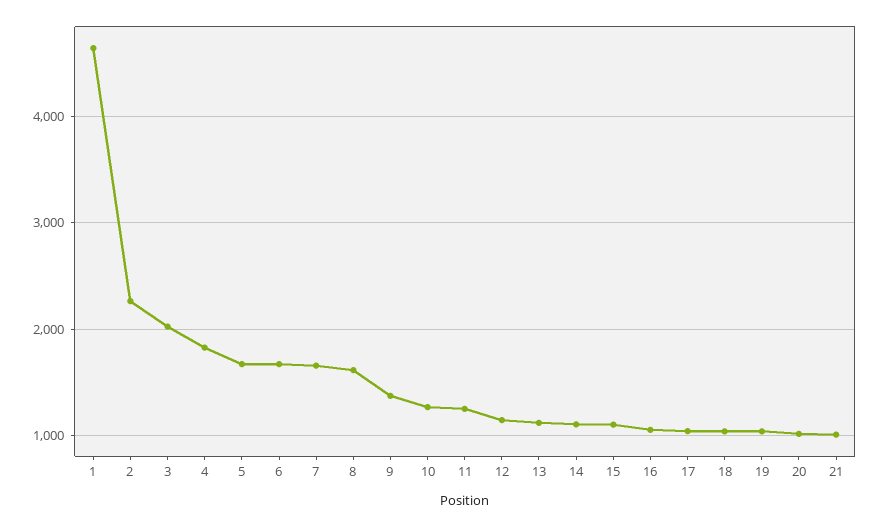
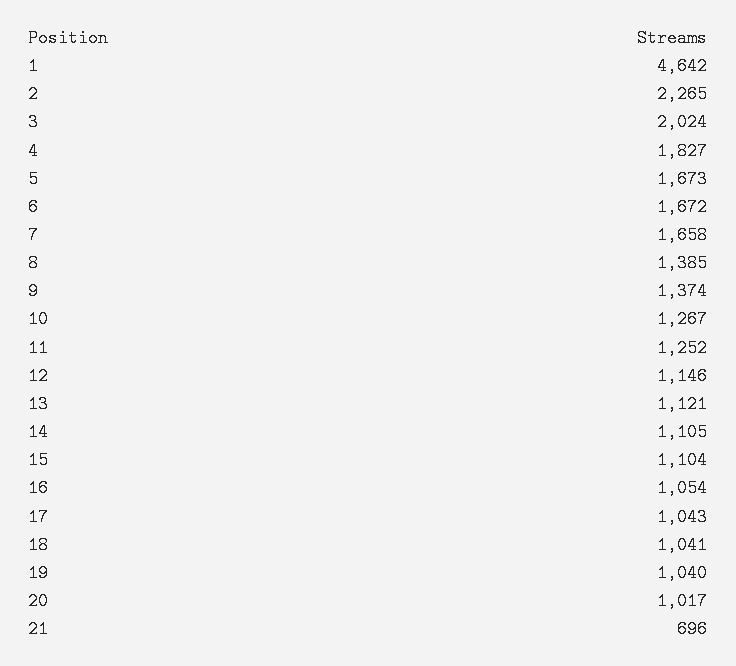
  {
    "1": 4642,
    "2": 2265,
    "3": 2024,
    "4": 1827,
    "5": 1673,
    "6": 1672,
    "7": 1658,
-   "8": 1600,
+   "8": 1385,
    "9": 1374,
    "10": 1267,
    "11": 1252,
    "12": 1146,
    "13": 1121,
    "14": 1105,
    "15": 1104,
    "16": 1054,
    "17": 1043,
    "18": 1041,
    "19": 1040,
    "20": 1017,
-   "21": 1000
+   "21": 696
  }

